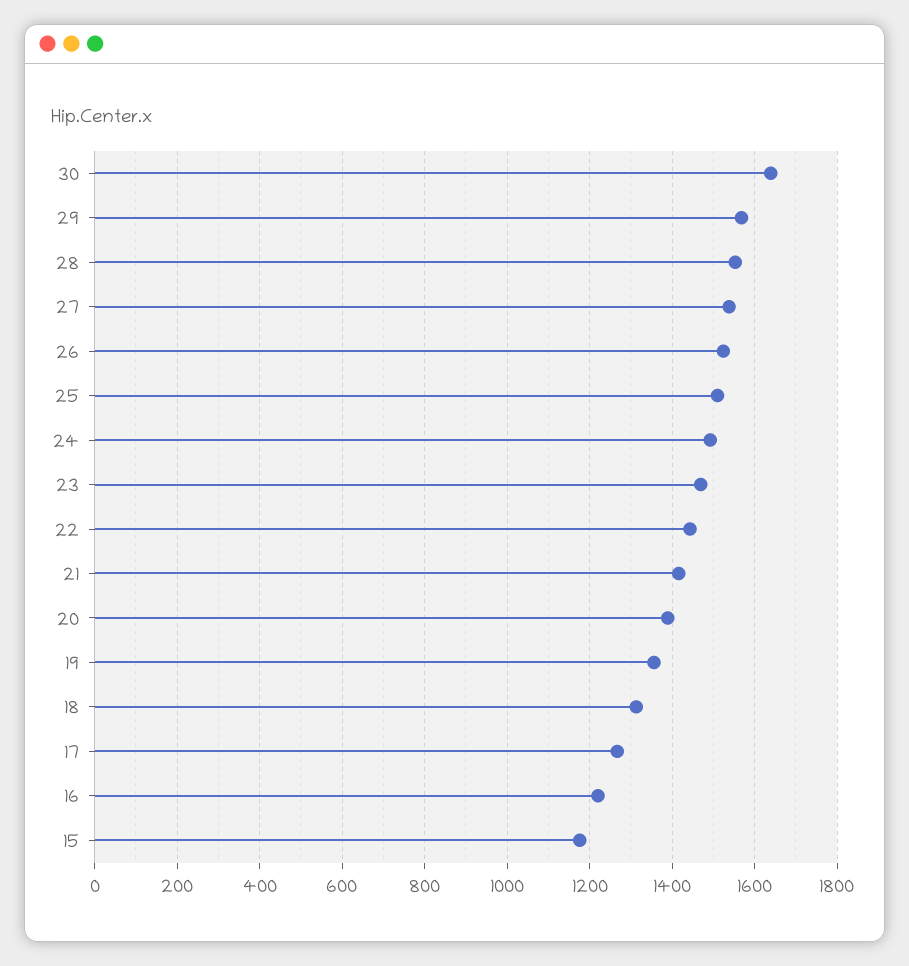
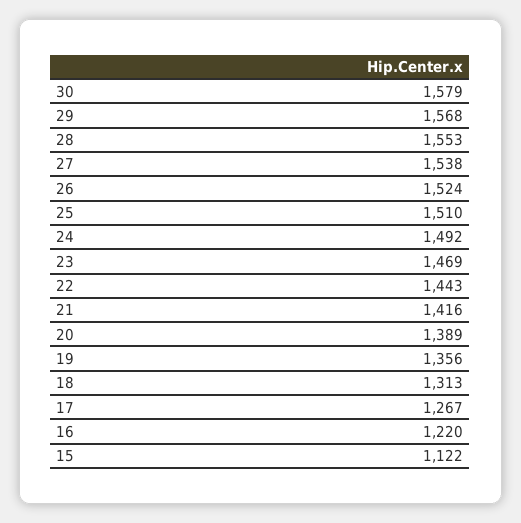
  {
-   "30": 1640,
+   "30": 1579,
    "29": 1568,
    "28": 1553,
    "27": 1538,
    "26": 1524,
    "25": 1510,
    "24": 1492,
    "23": 1469,
    "22": 1443,
    "21": 1416,
    "20": 1389,
    "19": 1356,
    "18": 1313,
    "17": 1267,
    "16": 1220,
-   "15": 1180
+   "15": 1122
  }

